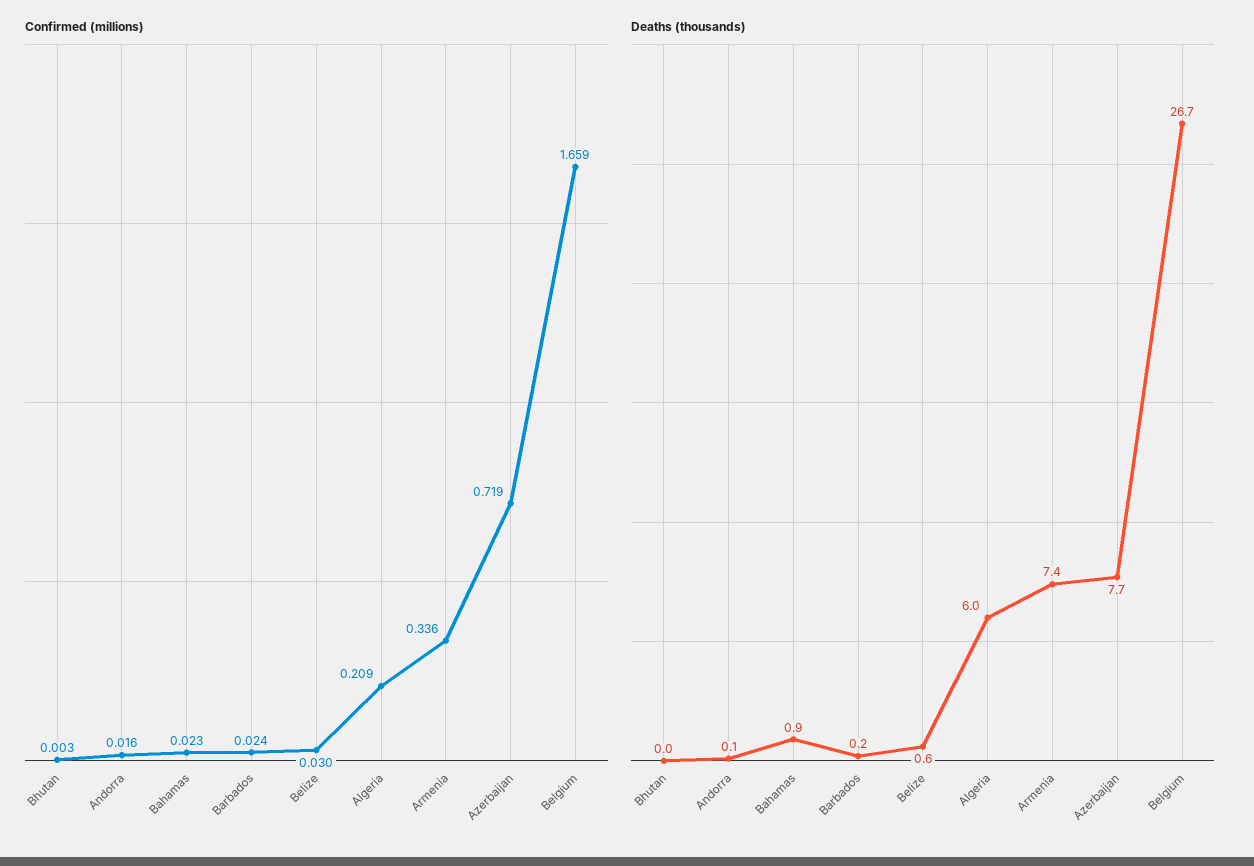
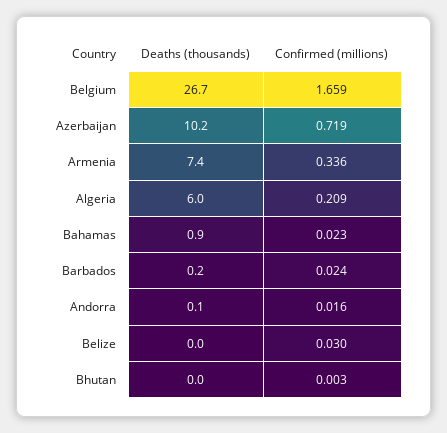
  {
    "Confirmed (millions)": {
      "Bhutan": 0.003,
      "Andorra": 0.016,
      "Bahamas": 0.023,
      "Barbados": 0.024,
      "Belize": 0.03,
      "Algeria": 0.209,
      "Armenia": 0.336,
      "Azerbaijan": 0.719,
      "Belgium": 1.659
    },
    "Deaths (thousands)": {
      "Bhutan": 0,
      "Andorra": 0.1,
      "Bahamas": 0.9,
      "Barbados": 0.2,
-     "Belize": 0.6,
+     "Belize": 0,
      "Algeria": 6,
      "Armenia": 7.4,
-     "Azerbaijan": 7.7,
+     "Azerbaijan": 10.2,
      "Belgium": 26.7
    }
  }

